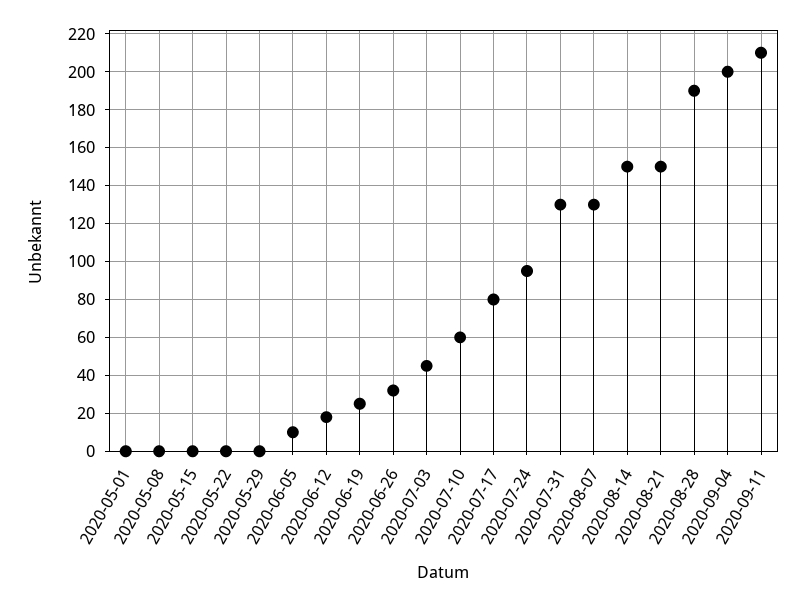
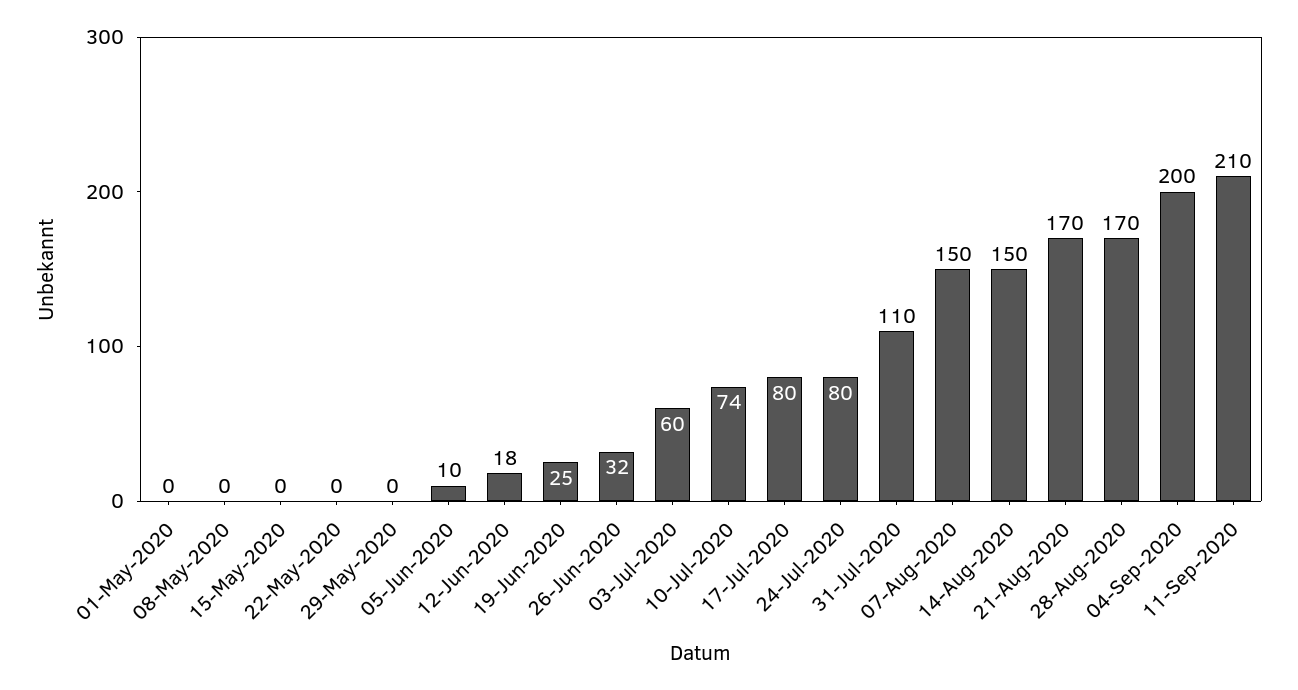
  {
    "2020-05-01": 0,
    "2020-05-08": 0,
    "2020-05-15": 0,
    "2020-05-22": 0,
    "2020-05-29": 0,
    "2020-06-05": 10,
    "2020-06-12": 18,
    "2020-06-19": 25,
    "2020-06-26": 32,
-   "2020-07-03": 45,
+   "2020-07-03": 60,
-   "2020-07-10": 60,
+   "2020-07-10": 74,
    "2020-07-17": 80,
-   "2020-07-24": 95,
+   "2020-07-24": 80,
-   "2020-07-31": 130,
+   "2020-07-31": 110,
-   "2020-08-07": 130,
+   "2020-08-07": 150,
    "2020-08-14": 150,
-   "2020-08-21": 150,
+   "2020-08-21": 170,
-   "2020-08-28": 190,
+   "2020-08-28": 170,
    "2020-09-04": 200,
    "2020-09-11": 210
  }

